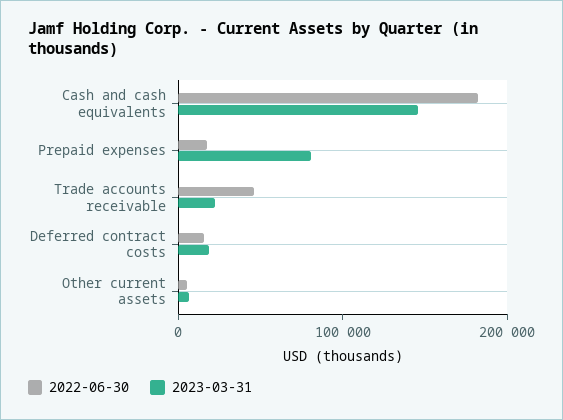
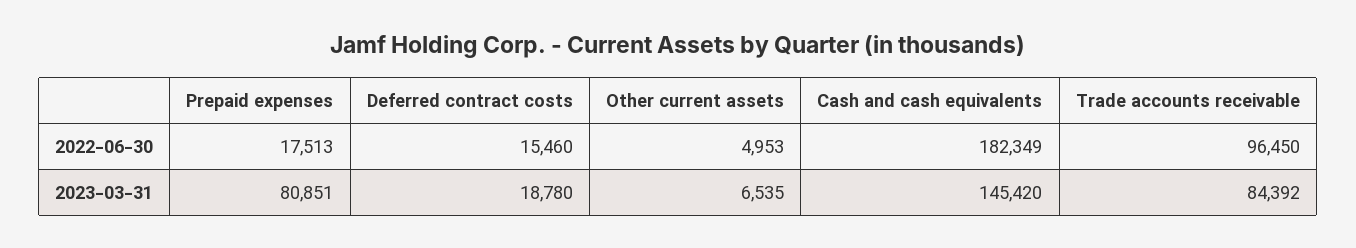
  {
    "2022-06-30": {
      "Cash and cash equivalents": 182349,
      "Prepaid expenses": 17513,
-     "Trade accounts receivable": 40000,
+     "Trade accounts receivable": 96450,
      "Deferred contract costs": 15460,
      "Other current assets": 4953
    },
    "2023-03-31": {
      "Cash and cash equivalents": 145420,
      "Prepaid expenses": 80851,
-     "Trade accounts receivable": 20000,
+     "Trade accounts receivable": 84392,
      "Deferred contract costs": 18780,
      "Other current assets": 6535
    }
  }

